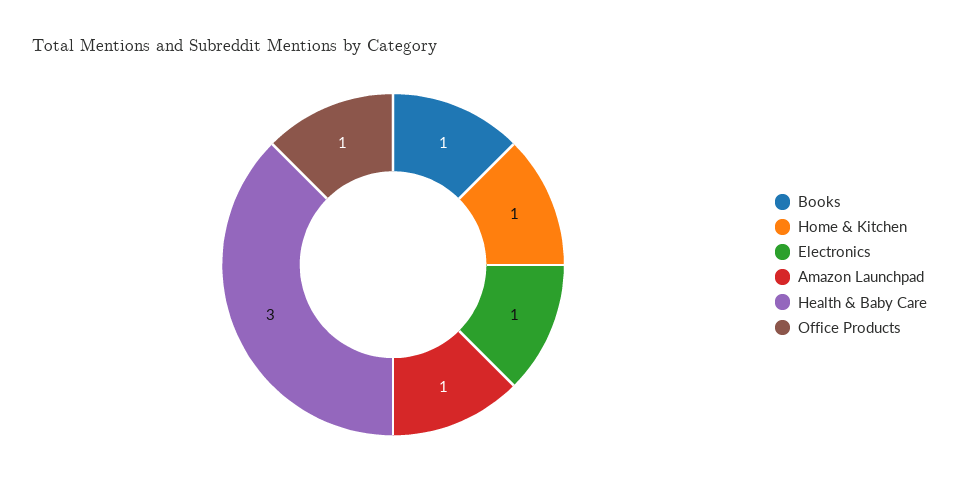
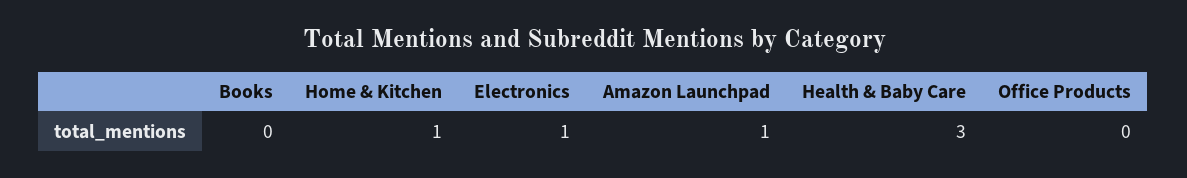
  {
-   "Books": 1,
+   "Books": 0,
    "Home & Kitchen": 1,
    "Electronics": 1,
    "Amazon Launchpad": 1,
    "Health & Baby Care": 3,
-   "Office Products": 1
+   "Office Products": 0
  }

